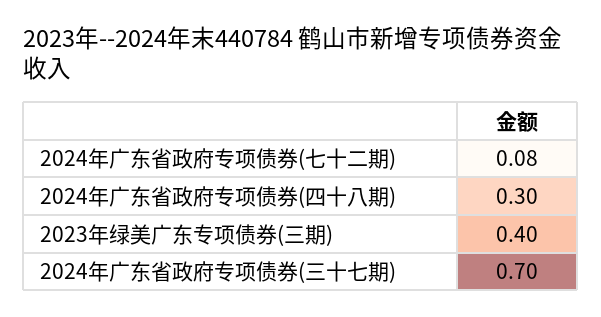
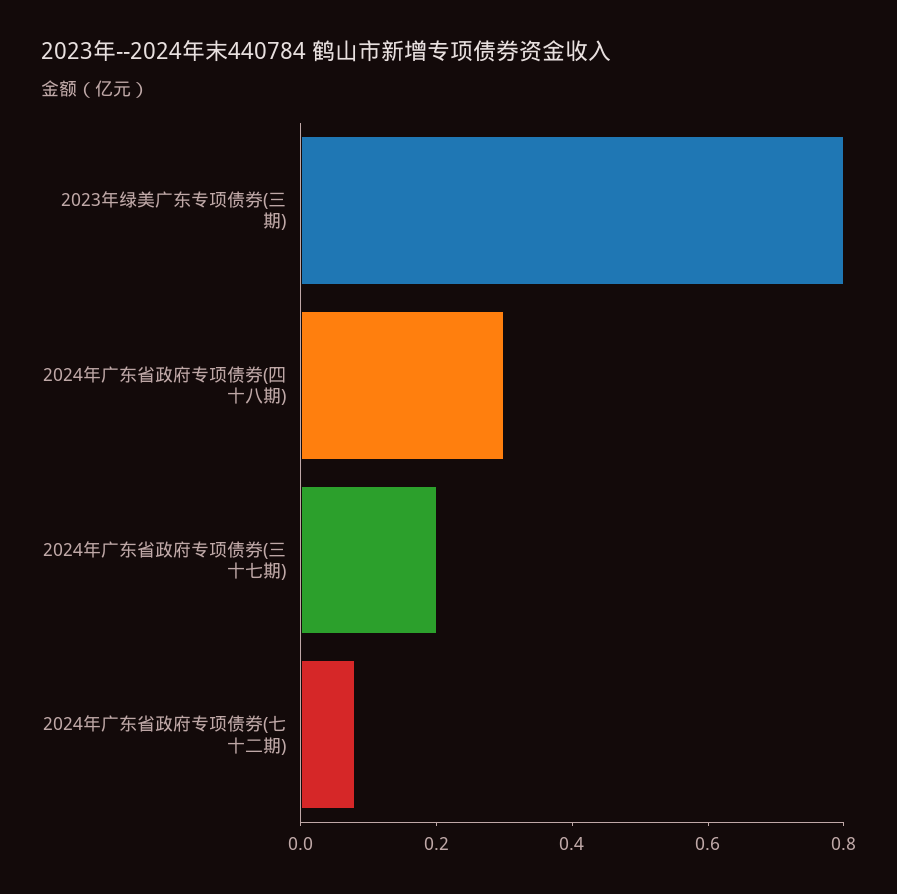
  {
    "2024年广东省政府专项债券(七十二期)": 0.08,
    "2024年广东省政府专项债券(四十八期)": 0.3,
-   "2023年绿美广东专项债券(三期)": 0.4,
+   "2023年绿美广东专项债券(三期)": 0.8,
-   "2024年广东省政府专项债券(三十七期)": 0.7
+   "2024年广东省政府专项债券(三十七期)": 0.2
  }

